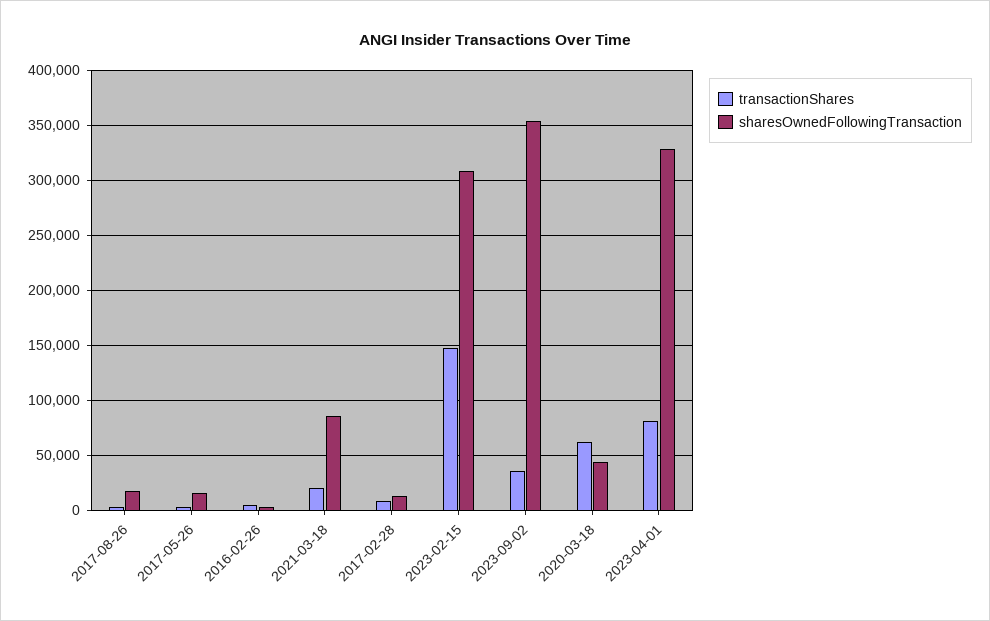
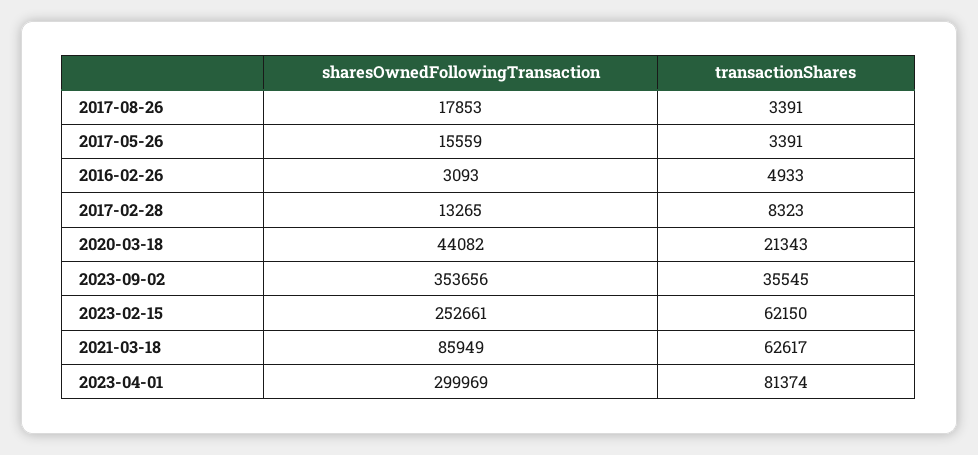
  {
    "transactionShares": {
      "2017-08-26": 3391,
      "2017-05-26": 3391,
      "2016-02-26": 4933,
-     "2021-03-18": 20000,
+     "2021-03-18": 62617,
      "2017-02-28": 8323,
-     "2023-02-15": 150000,
+     "2023-02-15": 62150,
      "2023-09-02": 35545,
-     "2020-03-18": 60000,
+     "2020-03-18": 21343,
      "2023-04-01": 81374
    },
    "sharesOwnedFollowingTransaction": {
      "2017-08-26": 17853,
      "2017-05-26": 15559,
      "2016-02-26": 3093,
      "2021-03-18": 85949,
      "2017-02-28": 13265,
-     "2023-02-15": 310000,
+     "2023-02-15": 252661,
      "2023-09-02": 353656,
      "2020-03-18": 44082,
-     "2023-04-01": 330000
+     "2023-04-01": 299969
    }
  }

